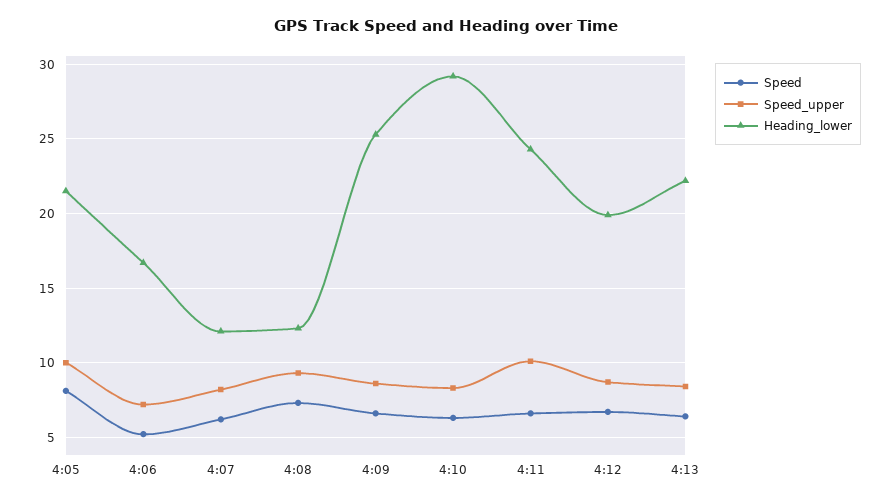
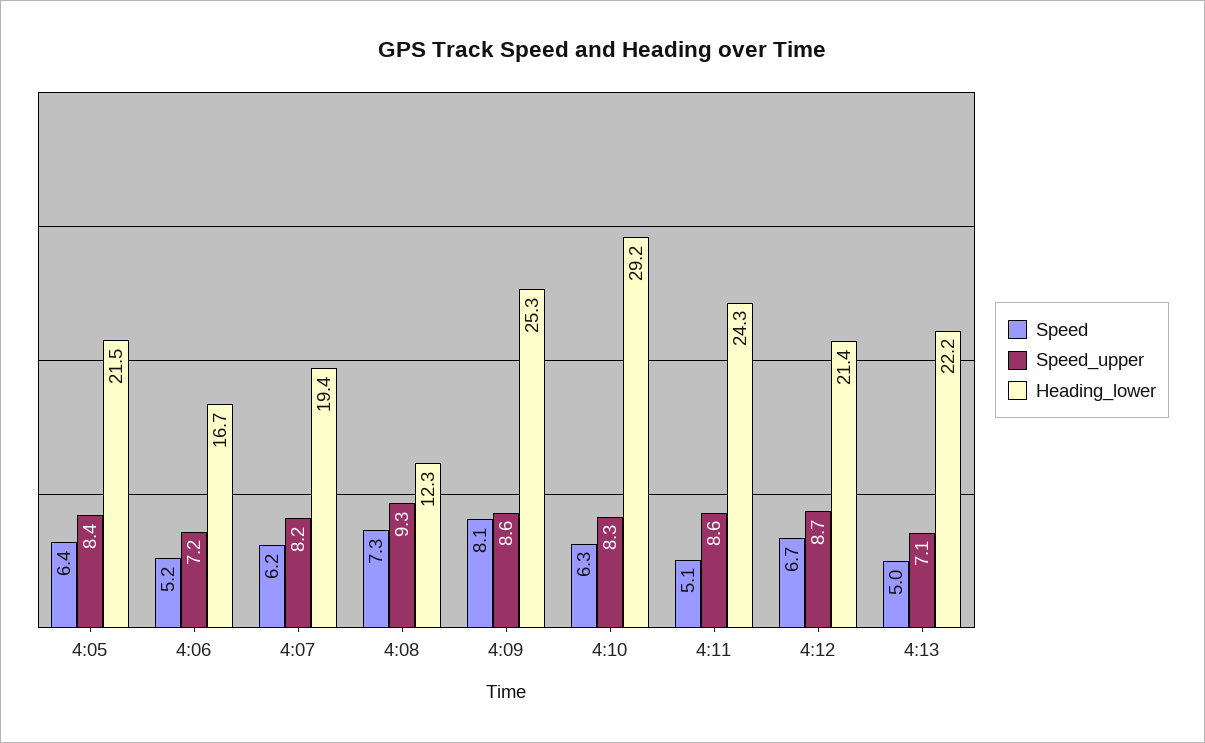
  {
    "Speed": {
-     "4:05": 8,
+     "4:05": 6.4,
      "4:06": 5.2,
      "4:07": 6.2,
      "4:08": 7.3,
-     "4:09": 6.5,
+     "4:09": 8.1,
      "4:10": 6.3,
-     "4:11": 6.5,
+     "4:11": 5.1,
      "4:12": 6.7,
-     "4:13": 6.5
+     "4:13": 5
    },
    "Speed_upper": {
-     "4:05": 10,
+     "4:05": 8.4,
      "4:06": 7.2,
      "4:07": 8.2,
      "4:08": 9.3,
      "4:09": 8.6,
      "4:10": 8.3,
-     "4:11": 10,
+     "4:11": 8.6,
      "4:12": 8.7,
-     "4:13": 8.5
+     "4:13": 7.1
    },
    "Heading_lower": {
      "4:05": 21.5,
      "4:06": 16.7,
-     "4:07": 12,
+     "4:07": 19.4,
      "4:08": 12.3,
      "4:09": 25.3,
      "4:10": 29.2,
      "4:11": 24.3,
-     "4:12": 20,
+     "4:12": 21.4,
      "4:13": 22.2
    }
  }

